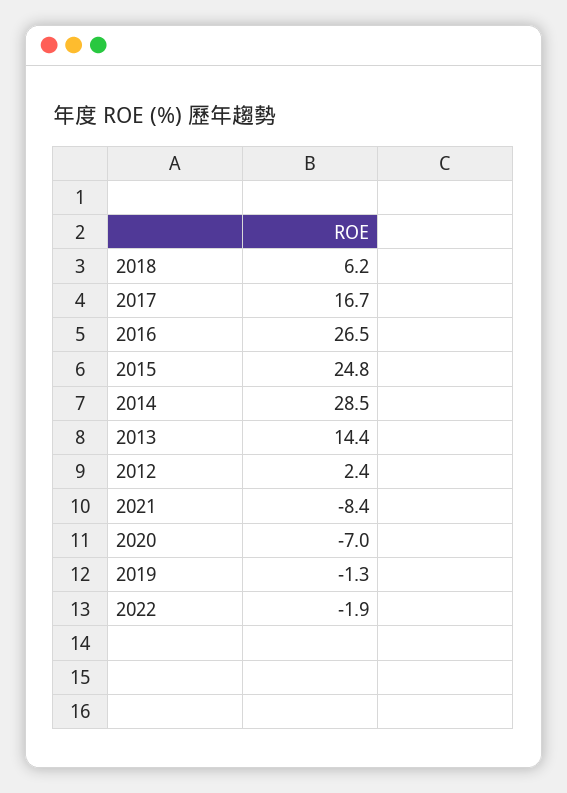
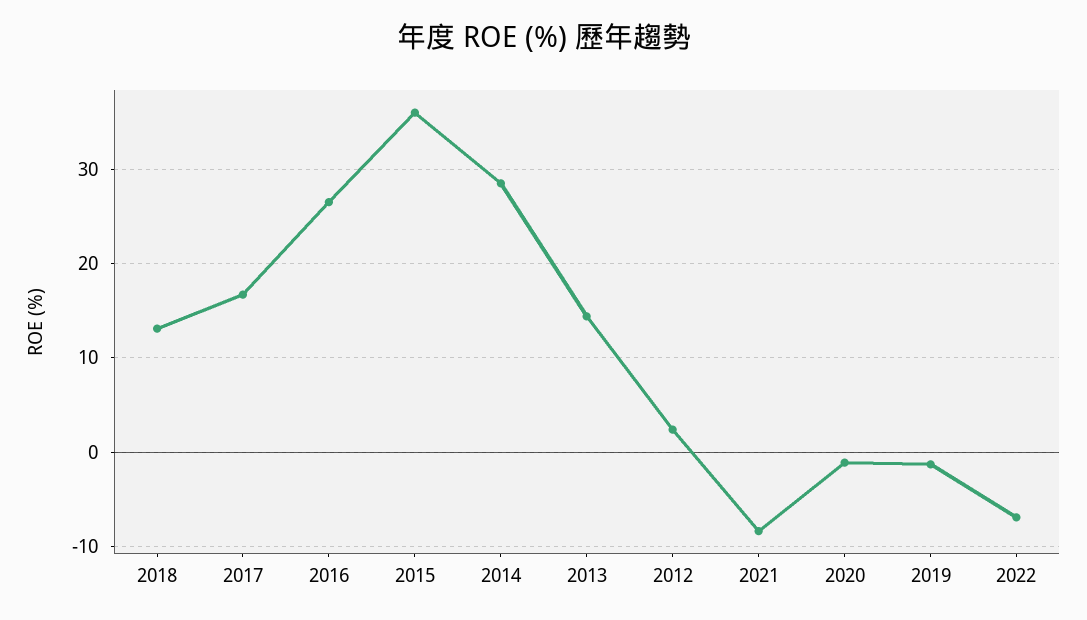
  {
-   "2018": 6.2,
+   "2018": 13,
    "2017": 16.7,
    "2016": 26.5,
-   "2015": 24.8,
+   "2015": 36,
    "2014": 28.5,
    "2013": 14.4,
    "2012": 2.4,
    "2021": -8.4,
-   "2020": -7,
+   "2020": -1,
    "2019": -1.3,
-   "2022": -1.9
+   "2022": -7
  }

